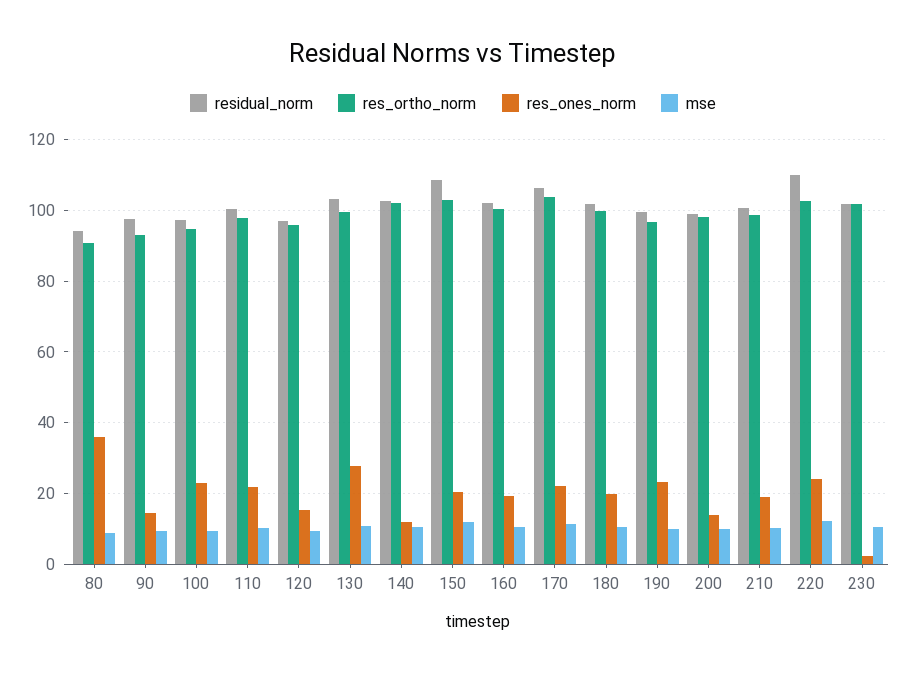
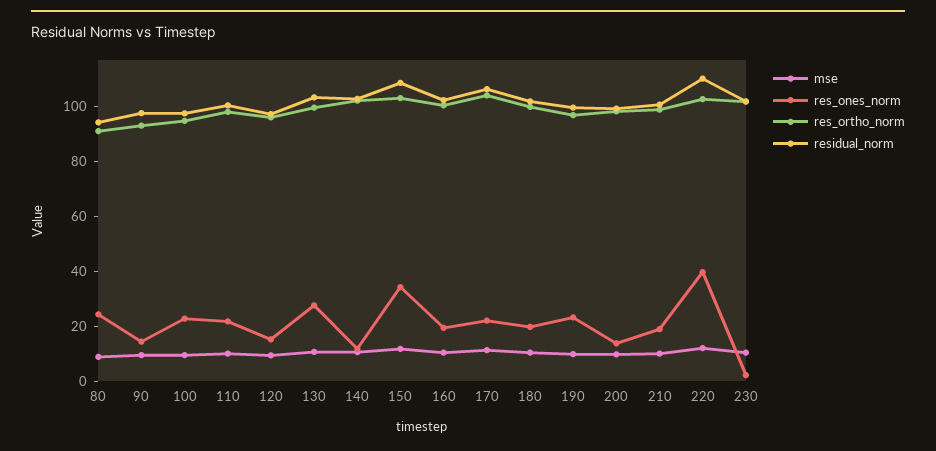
  {
    "residual_norm": {
      "80": 94,
      "90": 98,
      "100": 98,
      "110": 100,
      "120": 98,
      "130": 104,
      "140": 102,
      "150": 108,
      "160": 102,
      "170": 106,
      "180": 102,
      "190": 100,
      "200": 100,
      "210": 100,
      "220": 110,
      "230": 102
    },
    "res_ortho_norm": {
      "80": 90,
      "90": 92,
      "100": 94,
      "110": 98,
      "120": 96,
      "130": 100,
      "140": 102,
      "150": 102,
      "160": 100,
      "170": 104,
      "180": 100,
      "190": 96,
      "200": 98,
      "210": 98,
      "220": 102,
      "230": 102
    },
    "res_ones_norm": {
-     "80": 36,
+     "80": 25,
      "90": 14,
      "100": 22,
      "110": 22,
      "120": 16,
      "130": 28,
      "140": 12,
-     "150": 20,
+     "150": 35,
      "160": 20,
      "170": 22,
      "180": 20,
      "190": 24,
      "200": 14,
      "210": 20,
-     "220": 24,
+     "220": 40,
      "230": 2
    },
    "mse": {
      "80": 8,
      "90": 10,
      "100": 10,
      "110": 10,
      "120": 10,
      "130": 10,
      "140": 10,
      "150": 12,
      "160": 10,
      "170": 12,
      "180": 10,
      "190": 10,
      "200": 10,
      "210": 10,
      "220": 12,
      "230": 10
    }
  }

